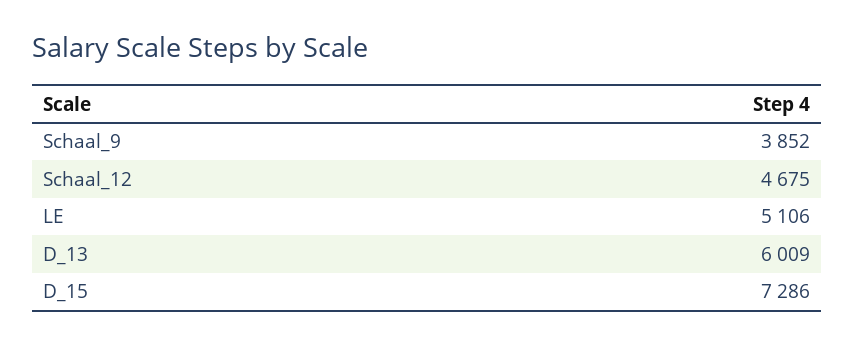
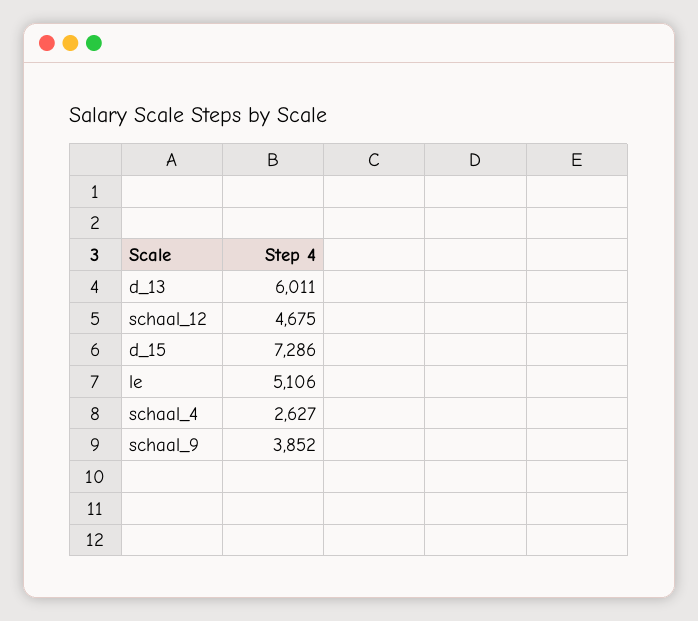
  {
    "Schaal_9": 3852,
    "Schaal_12": 4675,
    "LE": 5106,
-   "D_13": 6009,
+   "D_13": 6011,
-   "D_15": 7286
+   "D_15": 7286,
+   "schaal_4": 2627
  }

